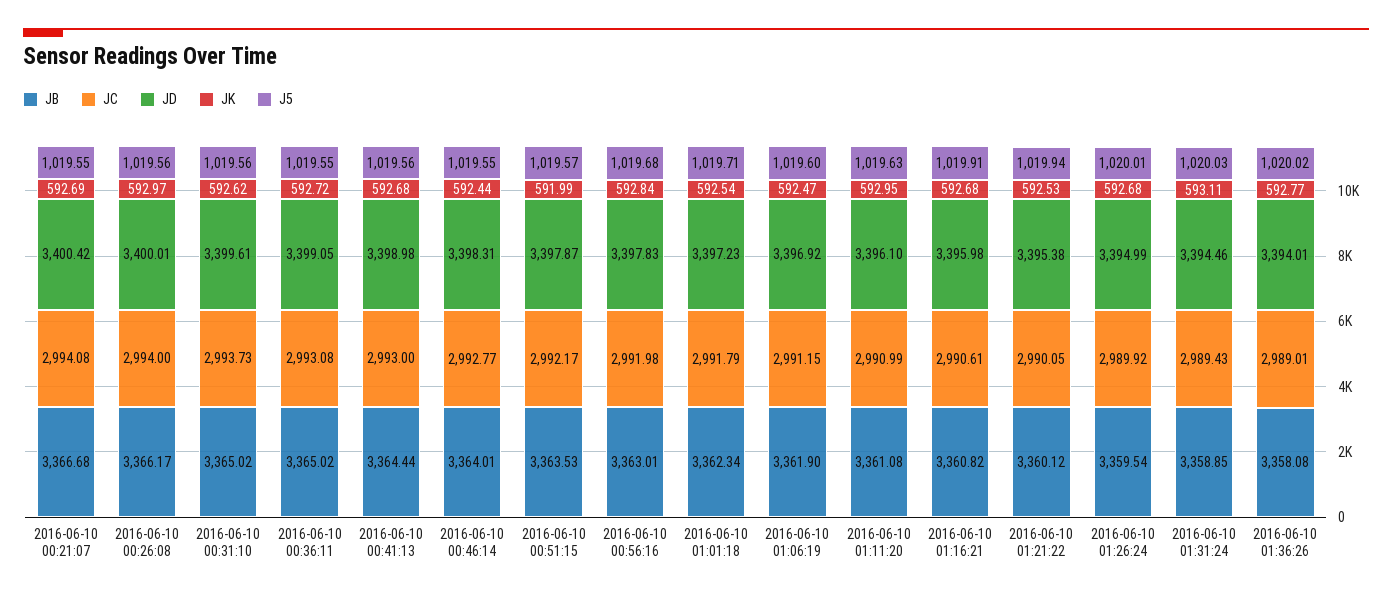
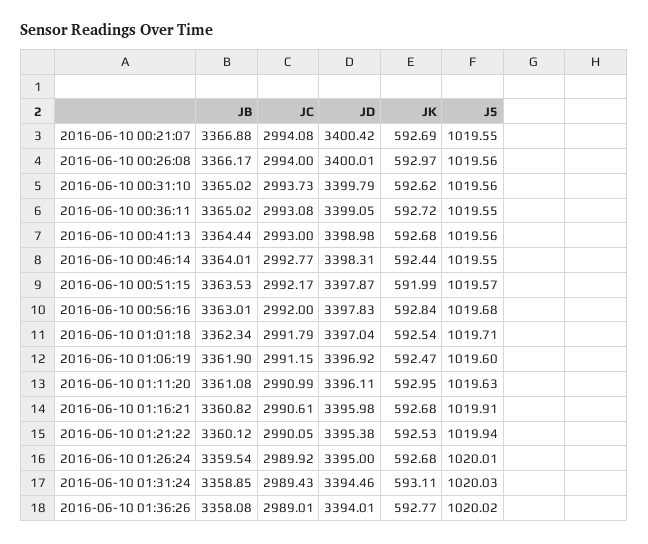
  {
    "JB": {
-     "2016-06-10 00:21:07": 3366.68,
+     "2016-06-10 00:21:07": 3366.88,
      "2016-06-10 00:26:08": 3366.17,
      "2016-06-10 00:31:10": 3365.02,
      "2016-06-10 00:36:11": 3365.02,
      "2016-06-10 00:41:13": 3364.44,
      "2016-06-10 00:46:14": 3364.01,
      "2016-06-10 00:51:15": 3363.53,
      "2016-06-10 00:56:16": 3363.01,
      "2016-06-10 01:01:18": 3362.34,
      "2016-06-10 01:06:19": 3361.9,
      "2016-06-10 01:11:20": 3361.08,
      "2016-06-10 01:16:21": 3360.82,
      "2016-06-10 01:21:22": 3360.12,
      "2016-06-10 01:26:24": 3359.54,
      "2016-06-10 01:31:24": 3358.85,
      "2016-06-10 01:36:26": 3358.08
    },
    "JC": {
      "2016-06-10 00:21:07": 2994.08,
      "2016-06-10 00:26:08": 2994,
      "2016-06-10 00:31:10": 2993.73,
      "2016-06-10 00:36:11": 2993.08,
      "2016-06-10 00:41:13": 2993,
      "2016-06-10 00:46:14": 2992.77,
      "2016-06-10 00:51:15": 2992.17,
-     "2016-06-10 00:56:16": 2991.98,
+     "2016-06-10 00:56:16": 2992,
      "2016-06-10 01:01:18": 2991.79,
      "2016-06-10 01:06:19": 2991.15,
      "2016-06-10 01:11:20": 2990.99,
      "2016-06-10 01:16:21": 2990.61,
      "2016-06-10 01:21:22": 2990.05,
      "2016-06-10 01:26:24": 2989.92,
      "2016-06-10 01:31:24": 2989.43,
      "2016-06-10 01:36:26": 2989.01
    },
    "JD": {
      "2016-06-10 00:21:07": 3400.42,
      "2016-06-10 00:26:08": 3400.01,
-     "2016-06-10 00:31:10": 3399.61,
+     "2016-06-10 00:31:10": 3399.79,
      "2016-06-10 00:36:11": 3399.05,
      "2016-06-10 00:41:13": 3398.98,
      "2016-06-10 00:46:14": 3398.31,
      "2016-06-10 00:51:15": 3397.87,
      "2016-06-10 00:56:16": 3397.83,
-     "2016-06-10 01:01:18": 3397.23,
+     "2016-06-10 01:01:18": 3397.04,
      "2016-06-10 01:06:19": 3396.92,
-     "2016-06-10 01:11:20": 3396.1,
+     "2016-06-10 01:11:20": 3396.11,
      "2016-06-10 01:16:21": 3395.98,
      "2016-06-10 01:21:22": 3395.38,
-     "2016-06-10 01:26:24": 3394.99,
+     "2016-06-10 01:26:24": 3395,
      "2016-06-10 01:31:24": 3394.46,
      "2016-06-10 01:36:26": 3394.01
    },
    "JK": {
      "2016-06-10 00:21:07": 592.69,
      "2016-06-10 00:26:08": 592.97,
      "2016-06-10 00:31:10": 592.62,
      "2016-06-10 00:36:11": 592.72,
      "2016-06-10 00:41:13": 592.68,
      "2016-06-10 00:46:14": 592.44,
      "2016-06-10 00:51:15": 591.99,
      "2016-06-10 00:56:16": 592.84,
      "2016-06-10 01:01:18": 592.54,
      "2016-06-10 01:06:19": 592.47,
      "2016-06-10 01:11:20": 592.95,
      "2016-06-10 01:16:21": 592.68,
      "2016-06-10 01:21:22": 592.53,
      "2016-06-10 01:26:24": 592.68,
      "2016-06-10 01:31:24": 593.11,
      "2016-06-10 01:36:26": 592.77
    },
    "J5": {
      "2016-06-10 00:21:07": 1019.55,
      "2016-06-10 00:26:08": 1019.56,
      "2016-06-10 00:31:10": 1019.56,
      "2016-06-10 00:36:11": 1019.55,
      "2016-06-10 00:41:13": 1019.56,
      "2016-06-10 00:46:14": 1019.55,
      "2016-06-10 00:51:15": 1019.57,
      "2016-06-10 00:56:16": 1019.68,
      "2016-06-10 01:01:18": 1019.71,
      "2016-06-10 01:06:19": 1019.6,
      "2016-06-10 01:11:20": 1019.63,
      "2016-06-10 01:16:21": 1019.91,
      "2016-06-10 01:21:22": 1019.94,
      "2016-06-10 01:26:24": 1020.01,
      "2016-06-10 01:31:24": 1020.03,
      "2016-06-10 01:36:26": 1020.02
    }
  }

